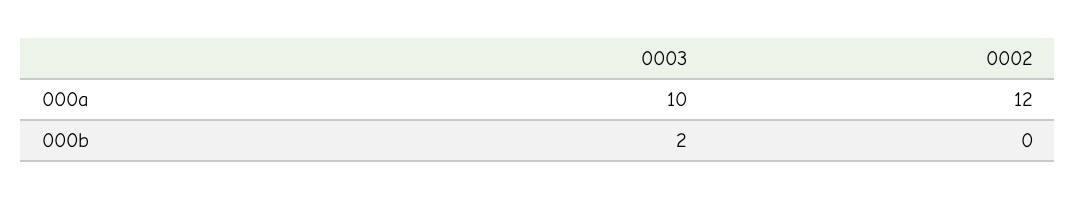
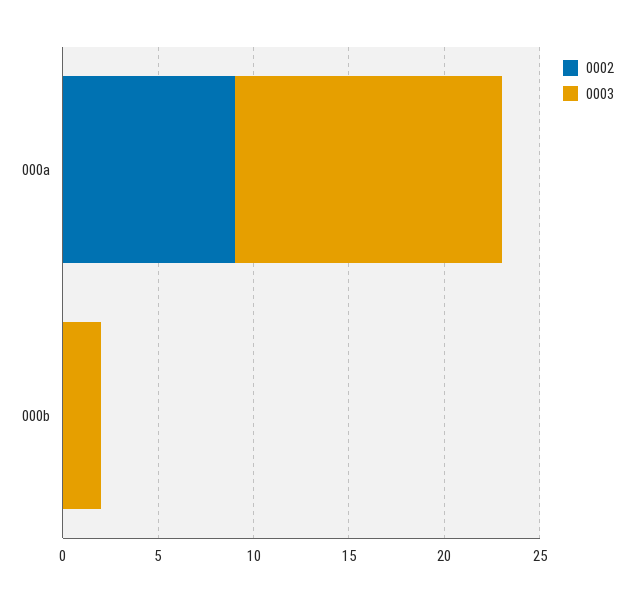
  {
    "0003": {
-     "000a": 10,
+     "000a": 14,
      "000b": 2
    },
    "0002": {
-     "000a": 12,
+     "000a": 9,
      "000b": 0
    }
  }

